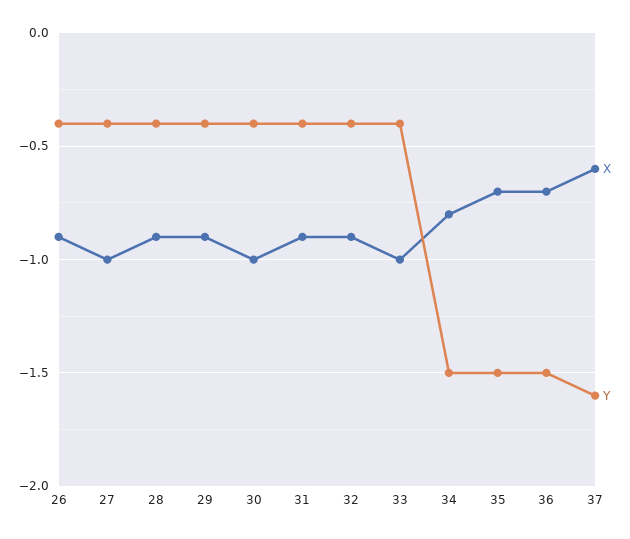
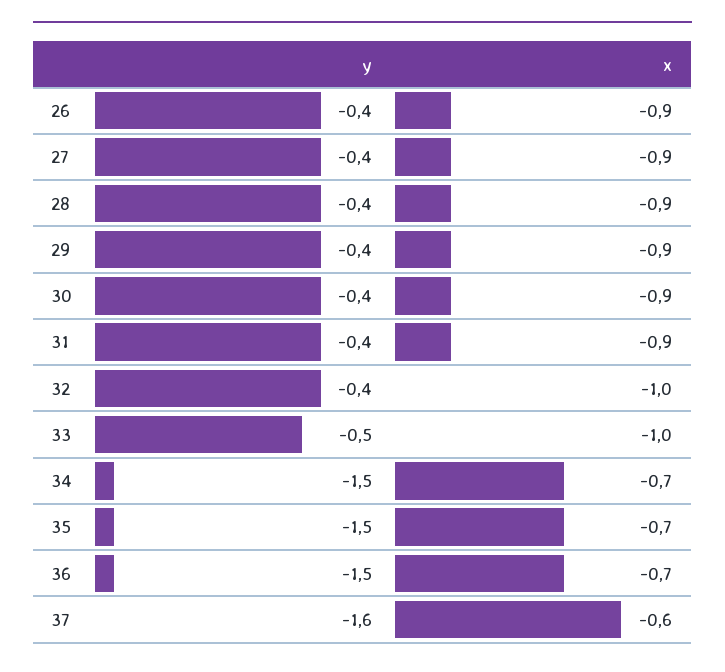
  {
    "X": {
      "26": -0.9,
-     "27": -1,
+     "27": -0.9,
      "28": -0.9,
      "29": -0.9,
-     "30": -1,
+     "30": -0.9,
      "31": -0.9,
-     "32": -0.9,
+     "32": -1,
      "33": -1,
-     "34": -0.8,
+     "34": -0.7,
      "35": -0.7,
      "36": -0.7,
      "37": -0.6
    },
    "Y": {
      "26": -0.4,
      "27": -0.4,
      "28": -0.4,
      "29": -0.4,
      "30": -0.4,
      "31": -0.4,
      "32": -0.4,
-     "33": -0.4,
+     "33": -0.5,
      "34": -1.5,
      "35": -1.5,
      "36": -1.5,
      "37": -1.6
    }
  }

